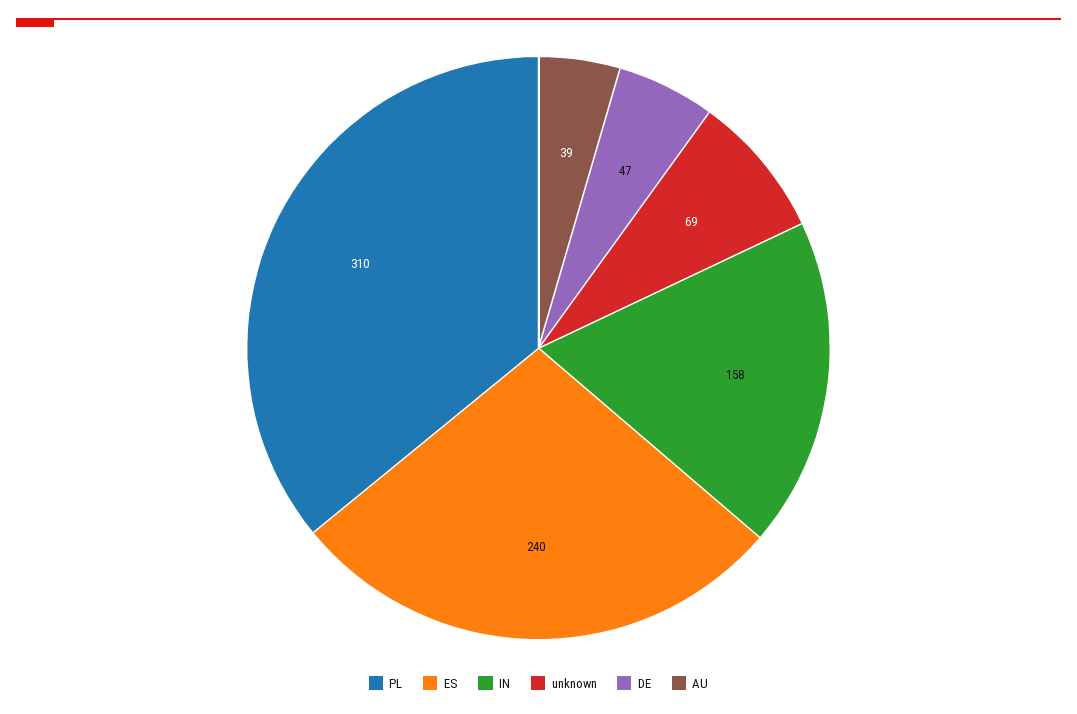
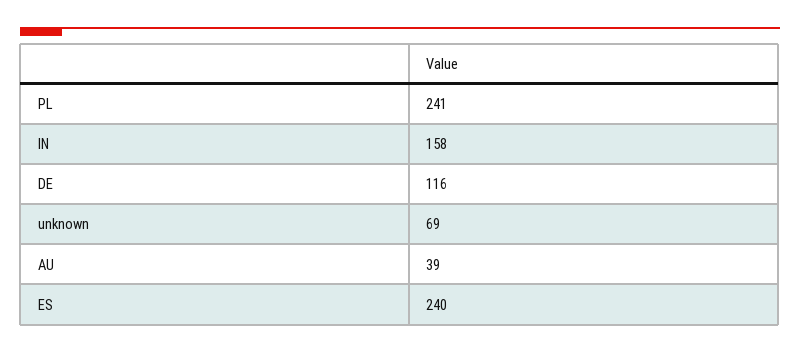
  {
-   "PL": 310,
+   "PL": 241,
    "ES": 240,
    "IN": 158,
    "unknown": 69,
-   "DE": 47,
+   "DE": 116,
    "AU": 39
  }

